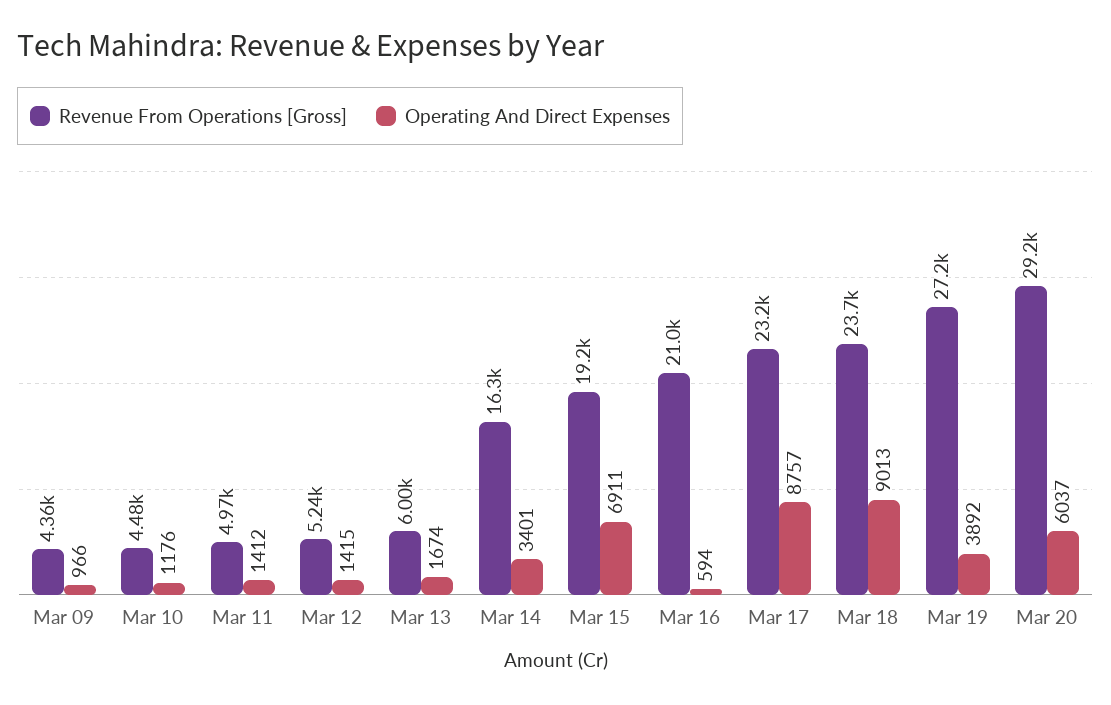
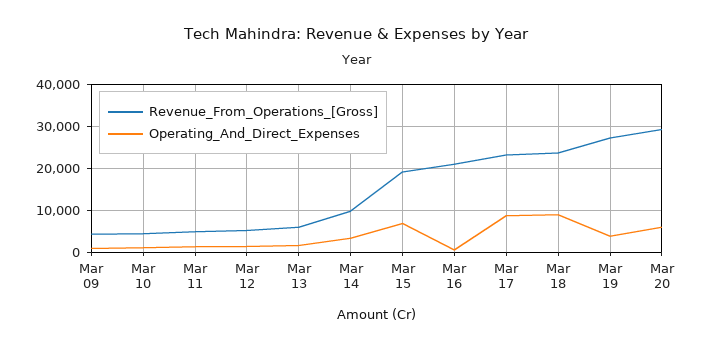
  {
    "Revenue From Operations [Gross]": {
      "Mar 09": 4360,
      "Mar 10": 4480,
      "Mar 11": 4970,
      "Mar 12": 5240,
      "Mar 13": 6000,
-     "Mar 14": 16300,
+     "Mar 14": 10000,
      "Mar 15": 19200,
      "Mar 16": 21000,
      "Mar 17": 23200,
      "Mar 18": 23700,
      "Mar 19": 27200,
      "Mar 20": 29200
    },
    "Operating And Direct Expenses": {
      "Mar 09": 966,
      "Mar 10": 1176,
      "Mar 11": 1412,
      "Mar 12": 1415,
      "Mar 13": 1674,
      "Mar 14": 3401,
      "Mar 15": 6911,
      "Mar 16": 594,
      "Mar 17": 8757,
      "Mar 18": 9013,
      "Mar 19": 3892,
      "Mar 20": 6037
    }
  }

